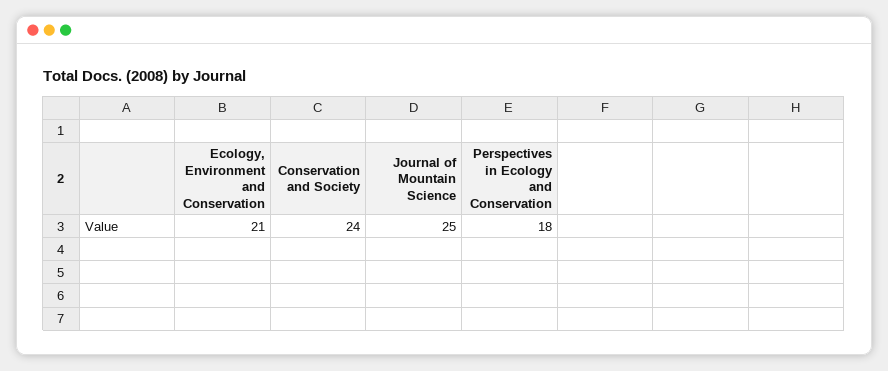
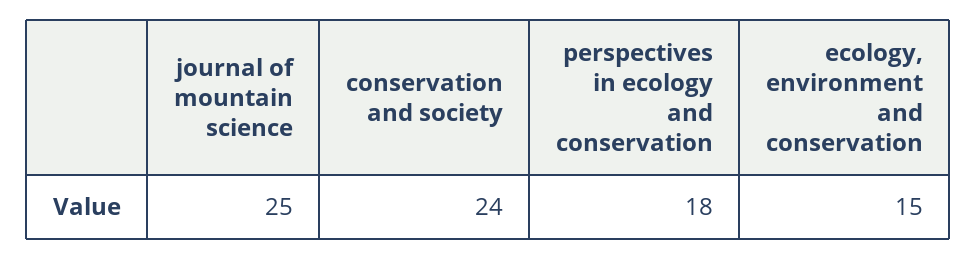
  {
-   "Ecology, Environment and Conservation": 21,
+   "Ecology, Environment and Conservation": 15,
    "Conservation and Society": 24,
    "Journal of Mountain Science": 25,
    "Perspectives in Ecology and Conservation": 18
  }

